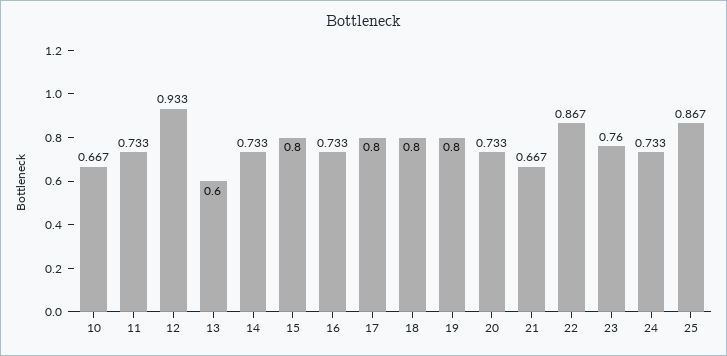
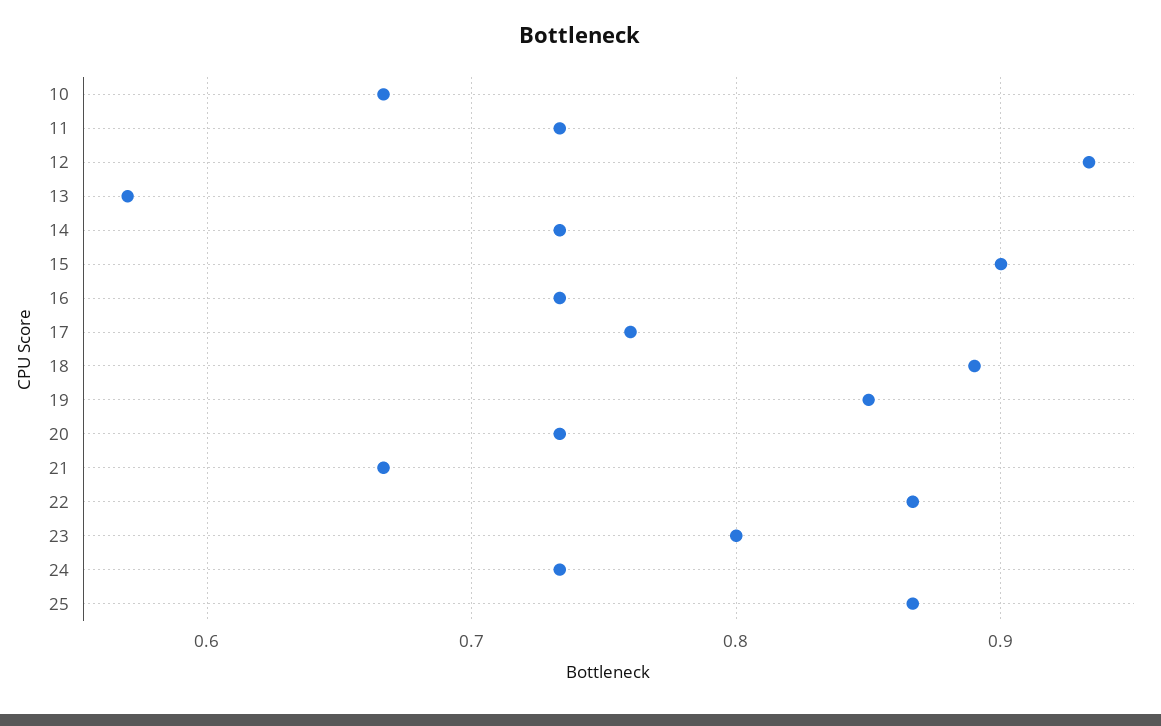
  {
    "10": 0.667,
    "11": 0.733,
    "12": 0.933,
-   "13": 0.6,
+   "13": 0.57,
    "14": 0.733,
-   "15": 0.8,
+   "15": 0.9,
    "16": 0.733,
-   "17": 0.8,
+   "17": 0.76,
-   "18": 0.8,
+   "18": 0.89,
-   "19": 0.8,
+   "19": 0.85,
    "20": 0.733,
    "21": 0.667,
    "22": 0.867,
-   "23": 0.76,
+   "23": 0.8,
    "24": 0.733,
    "25": 0.867
  }

